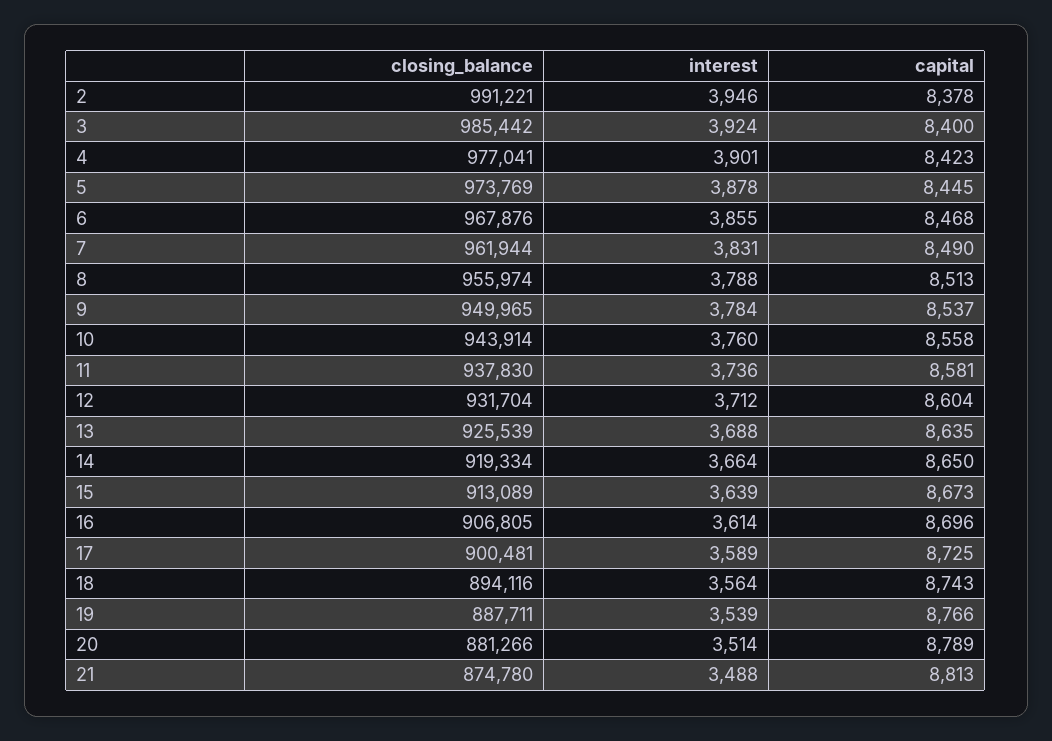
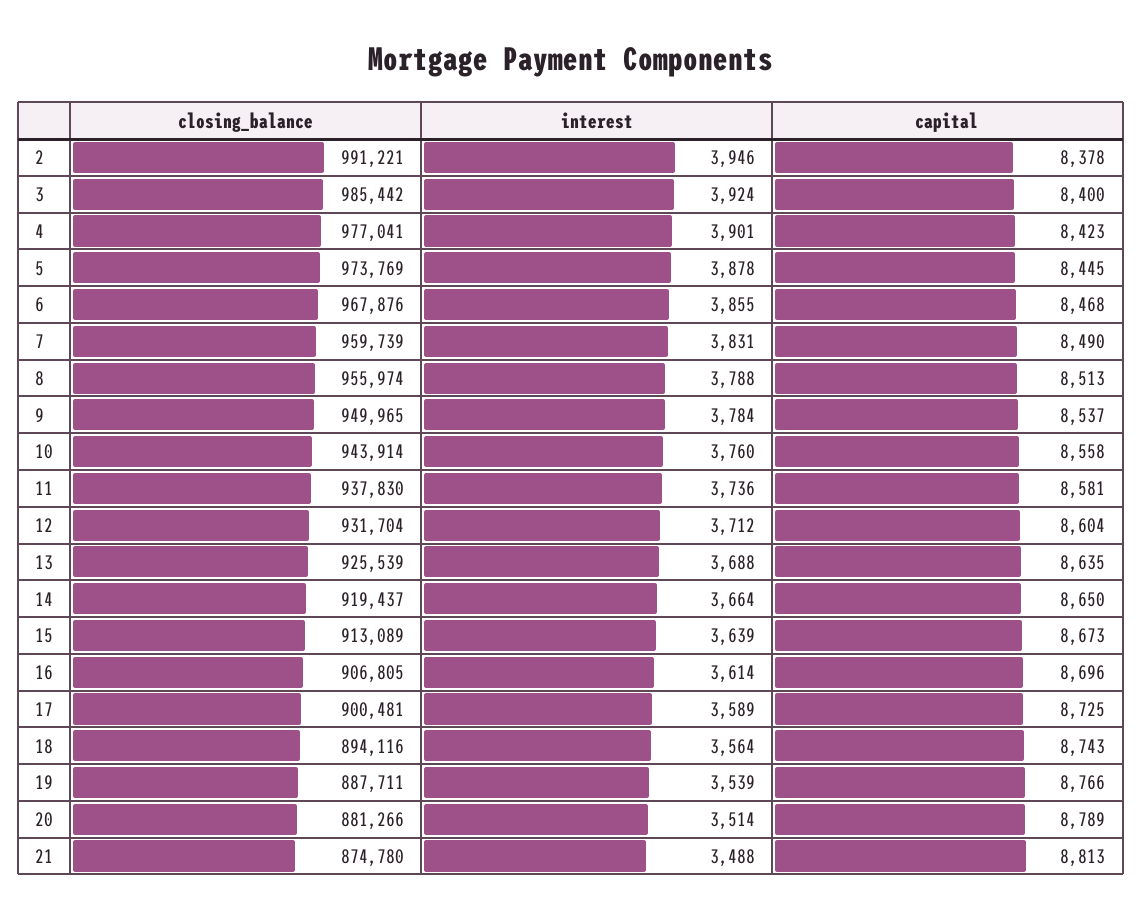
  {
    "closing_balance": {
      "2": 991221,
      "3": 985442,
      "4": 977041,
      "5": 973769,
      "6": 967876,
-     "7": 961944,
+     "7": 959739,
      "8": 955974,
      "9": 949965,
      "10": 943914,
      "11": 937830,
      "12": 931704,
      "13": 925539,
-     "14": 919334,
+     "14": 919437,
      "15": 913089,
      "16": 906805,
      "17": 900481,
      "18": 894116,
      "19": 887711,
      "20": 881266,
      "21": 874780
    },
    "interest": {
      "2": 3946,
      "3": 3924,
      "4": 3901,
      "5": 3878,
      "6": 3855,
      "7": 3831,
      "8": 3788,
      "9": 3784,
      "10": 3760,
      "11": 3736,
      "12": 3712,
      "13": 3688,
      "14": 3664,
      "15": 3639,
      "16": 3614,
      "17": 3589,
      "18": 3564,
      "19": 3539,
      "20": 3514,
      "21": 3488
    },
    "capital": {
      "2": 8378,
      "3": 8400,
      "4": 8423,
      "5": 8445,
      "6": 8468,
      "7": 8490,
      "8": 8513,
      "9": 8537,
      "10": 8558,
      "11": 8581,
      "12": 8604,
      "13": 8635,
      "14": 8650,
      "15": 8673,
      "16": 8696,
      "17": 8725,
      "18": 8743,
      "19": 8766,
      "20": 8789,
      "21": 8813
    }
  }

